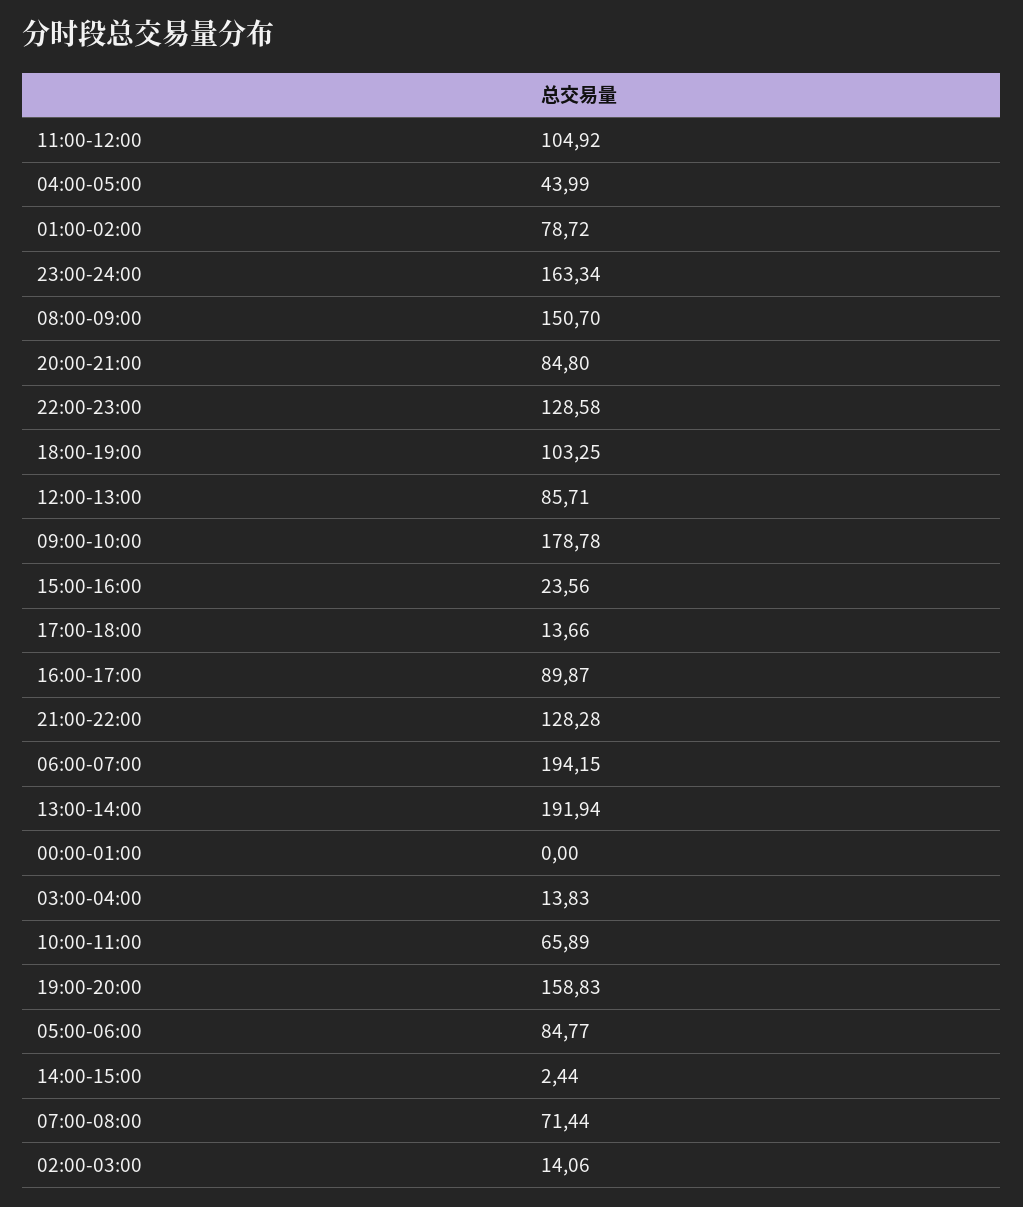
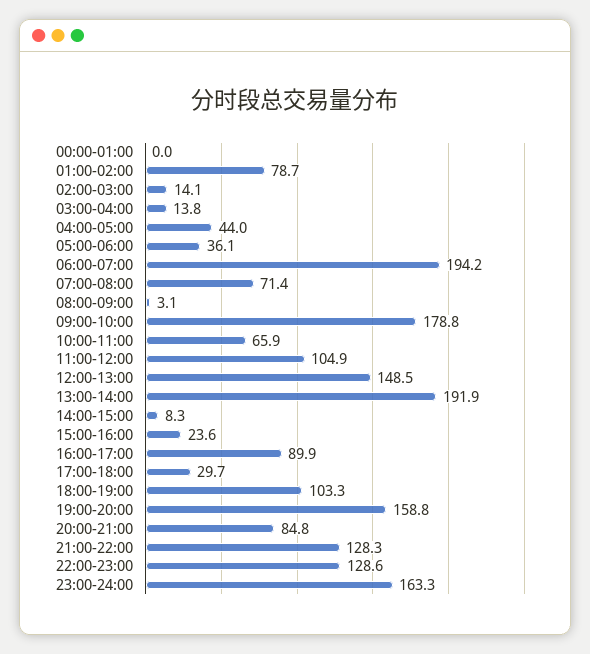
  {
    "11:00-12:00": 104.92,
    "04:00-05:00": 43.99,
    "01:00-02:00": 78.72,
    "23:00-24:00": 163.34,
-   "08:00-09:00": 150.7,
+   "08:00-09:00": 3.1,
    "20:00-21:00": 84.8,
    "22:00-23:00": 128.58,
    "18:00-19:00": 103.25,
-   "12:00-13:00": 85.71,
+   "12:00-13:00": 148.5,
    "09:00-10:00": 178.78,
    "15:00-16:00": 23.56,
-   "17:00-18:00": 13.66,
+   "17:00-18:00": 29.7,
    "16:00-17:00": 89.87,
    "21:00-22:00": 128.28,
    "06:00-07:00": 194.15,
    "13:00-14:00": 191.94,
    "00:00-01:00": 0,
    "03:00-04:00": 13.83,
    "10:00-11:00": 65.89,
    "19:00-20:00": 158.83,
-   "05:00-06:00": 84.77,
+   "05:00-06:00": 36.1,
-   "14:00-15:00": 2.44,
+   "14:00-15:00": 8.3,
    "07:00-08:00": 71.44,
    "02:00-03:00": 14.06
  }

